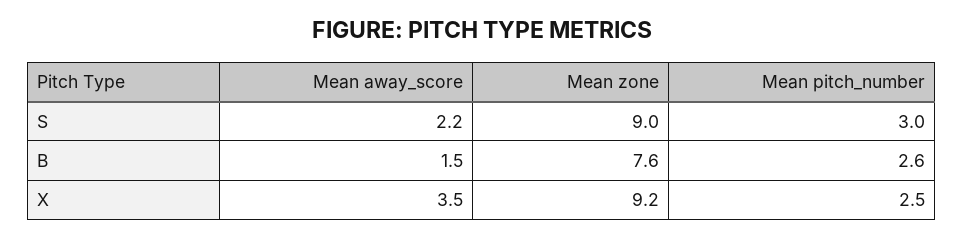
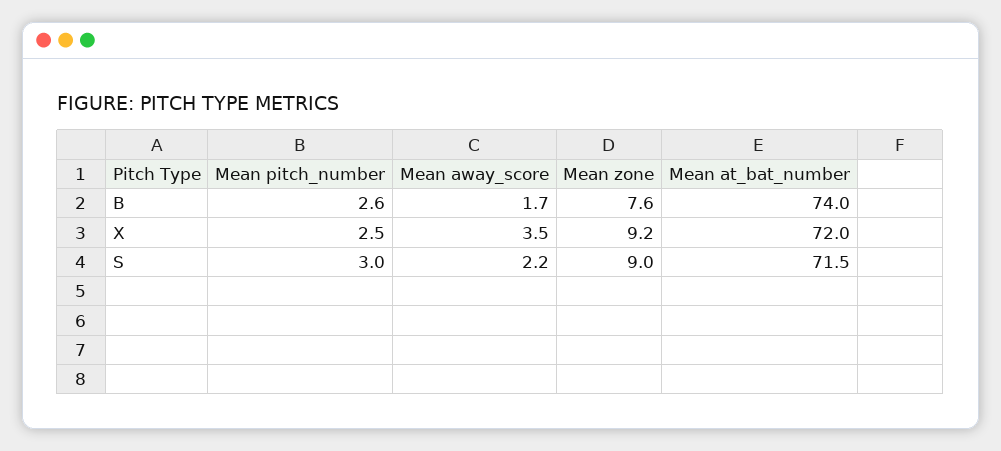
  {
    "Mean away_score": {
      "S": 2.2,
-     "B": 1.5,
+     "B": 1.7,
      "X": 3.5
    },
    "Mean zone": {
      "S": 9,
      "B": 7.6,
      "X": 9.2
    },
    "Mean pitch_number": {
      "S": 3,
      "B": 2.6,
      "X": 2.5
-   }
+   },
+   "Mean at_bat_number": {
+     "B": 74,
+     "X": 72,
+     "S": 71.5
+   }
  }

